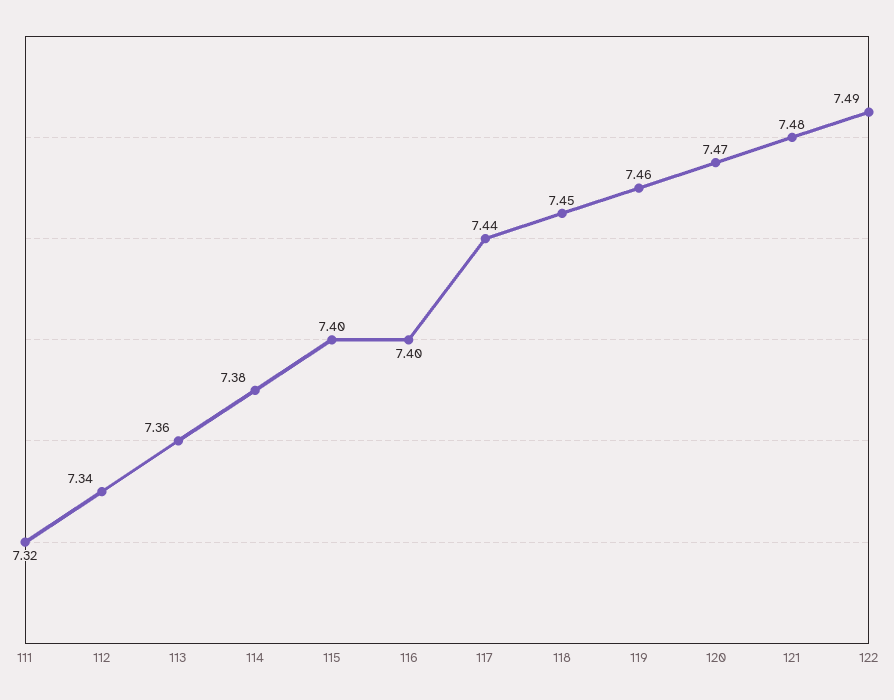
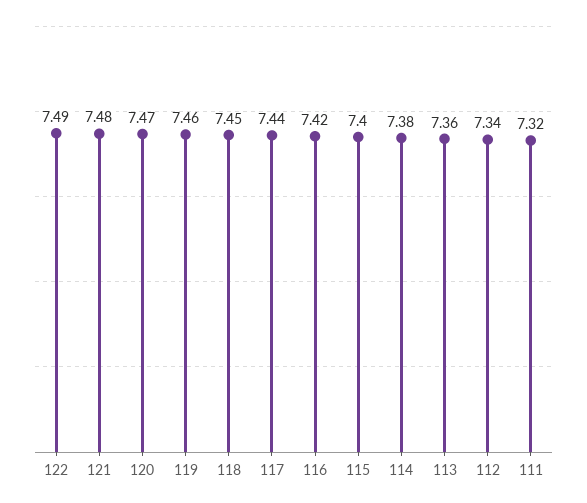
  {
    "111": 7.32,
    "112": 7.34,
    "113": 7.36,
    "114": 7.38,
    "115": 7.4,
-   "116": 7.4,
+   "116": 7.42,
    "117": 7.44,
    "118": 7.45,
    "119": 7.46,
    "120": 7.47,
    "121": 7.48,
    "122": 7.49
  }

